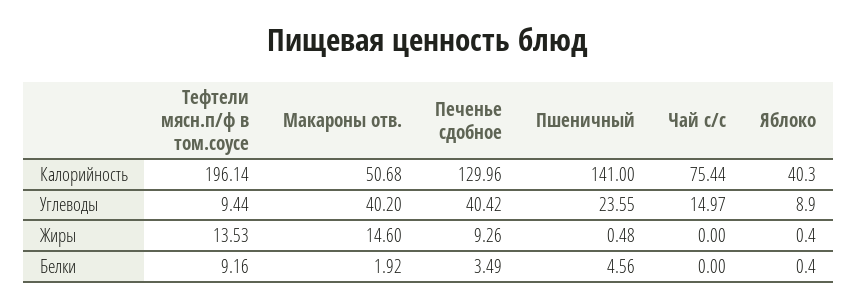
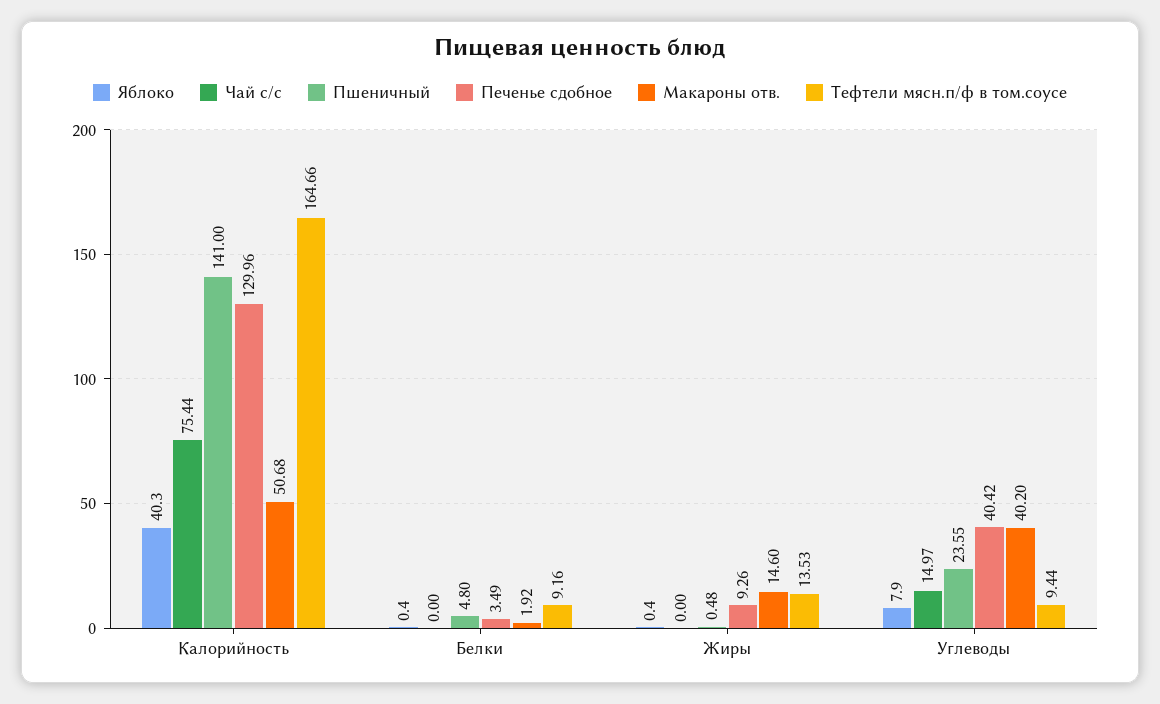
  {
    "Тефтели мясн.п/ф в том.соусе": {
-     "Калорийность": 196.14,
+     "Калорийность": 164.66,
      "Углеводы": 9.44,
      "Жиры": 13.53,
      "Белки": 9.16
    },
    "Макароны отв.": {
      "Калорийность": 50.68,
      "Углеводы": 40.2,
      "Жиры": 14.6,
      "Белки": 1.92
    },
    "Печенье сдобное": {
      "Калорийность": 129.96,
      "Углеводы": 40.42,
      "Жиры": 9.26,
      "Белки": 3.49
    },
    "Пшеничный": {
      "Калорийность": 141,
      "Углеводы": 23.55,
      "Жиры": 0.48,
-     "Белки": 4.56
+     "Белки": 4.8
    },
    "Чай с/с": {
      "Калорийность": 75.44,
      "Углеводы": 14.97,
      "Жиры": 0,
      "Белки": 0
    },
    "Яблоко": {
      "Калорийность": 40.3,
-     "Углеводы": 8.9,
+     "Углеводы": 7.9,
      "Жиры": 0.4,
      "Белки": 0.4
    }
  }

